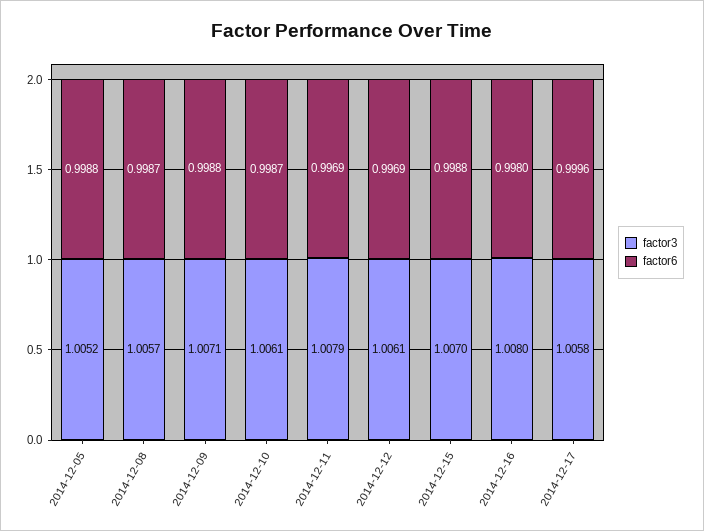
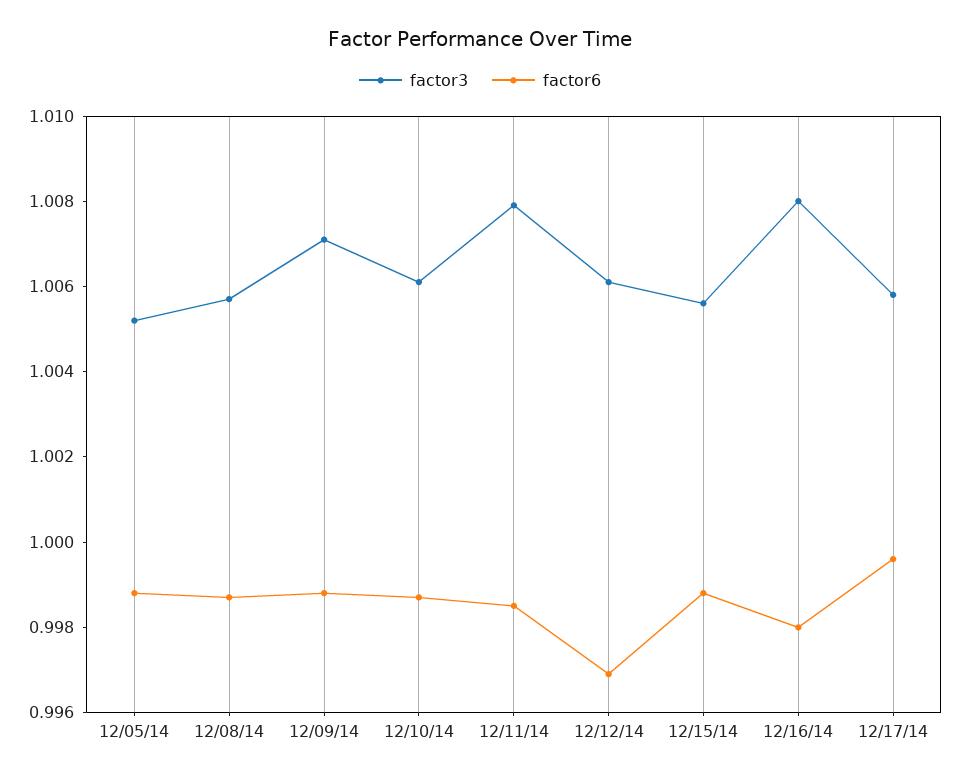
  {
    "factor3": {
      "2014-12-05": 1.0052,
      "2014-12-08": 1.0057,
      "2014-12-09": 1.0071,
      "2014-12-10": 1.0061,
      "2014-12-11": 1.0079,
      "2014-12-12": 1.0061,
-     "2014-12-15": 1.007,
+     "2014-12-15": 1.0055,
      "2014-12-16": 1.008,
      "2014-12-17": 1.0058
    },
    "factor6": {
      "2014-12-05": 0.9988,
      "2014-12-08": 0.9987,
      "2014-12-09": 0.9988,
      "2014-12-10": 0.9987,
-     "2014-12-11": 0.9969,
+     "2014-12-11": 0.9985,
      "2014-12-12": 0.9969,
      "2014-12-15": 0.9988,
      "2014-12-16": 0.998,
      "2014-12-17": 0.9996
    }
  }

